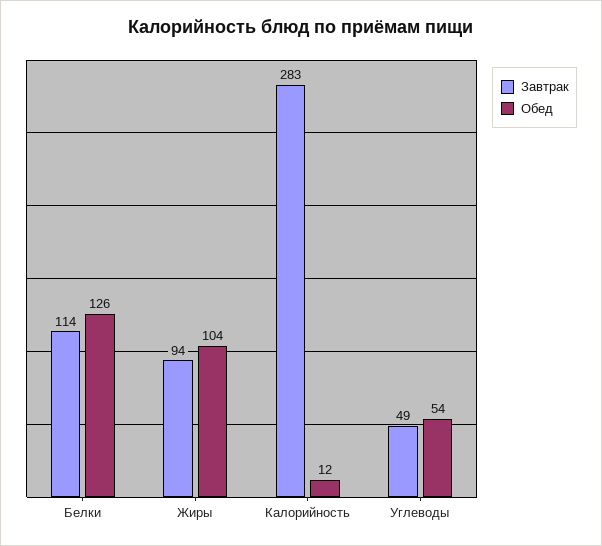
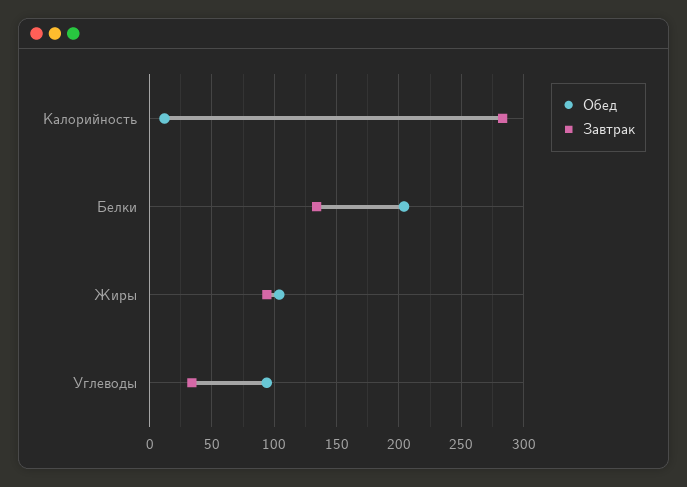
  {
    "Завтрак": {
-     "Белки": 114,
+     "Белки": 135,
      "Жиры": 94,
      "Калорийность": 283,
-     "Углеводы": 49
+     "Углеводы": 35
    },
    "Обед": {
-     "Белки": 126,
+     "Белки": 205,
      "Жиры": 104,
      "Калорийность": 12,
-     "Углеводы": 54
+     "Углеводы": 95
    }
  }

